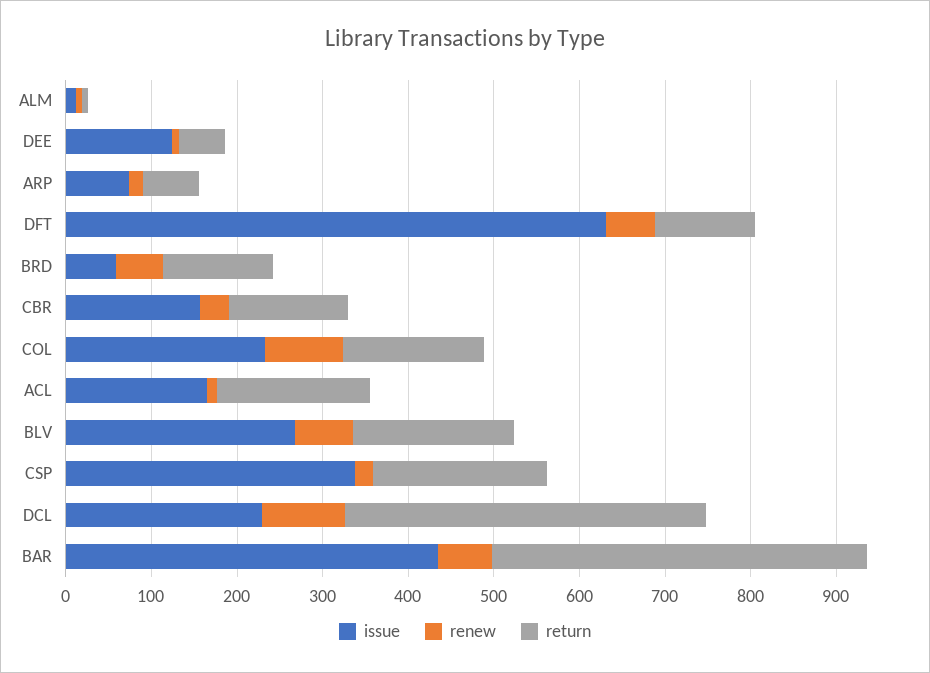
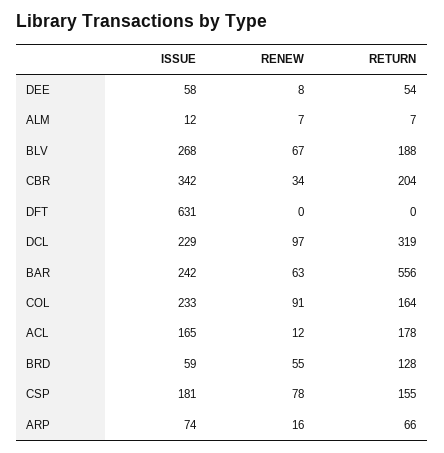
  {
    "issue": {
      "ALM": 12,
-     "DEE": 120,
+     "DEE": 58,
      "ARP": 74,
      "DFT": 631,
      "BRD": 59,
-     "CBR": 160,
+     "CBR": 342,
      "COL": 233,
      "ACL": 165,
      "BLV": 268,
-     "CSP": 340,
+     "CSP": 181,
      "DCL": 229,
-     "BAR": 440
+     "BAR": 242
    },
    "renew": {
      "ALM": 7,
      "DEE": 8,
      "ARP": 16,
-     "DFT": 60,
+     "DFT": 0,
      "BRD": 55,
      "CBR": 34,
      "COL": 91,
      "ACL": 12,
      "BLV": 67,
-     "CSP": 20,
+     "CSP": 78,
      "DCL": 97,
      "BAR": 63
    },
    "return": {
      "ALM": 7,
      "DEE": 54,
      "ARP": 66,
-     "DFT": 120,
+     "DFT": 0,
      "BRD": 128,
-     "CBR": 140,
+     "CBR": 204,
      "COL": 164,
      "ACL": 178,
      "BLV": 188,
-     "CSP": 200,
+     "CSP": 155,
-     "DCL": 420,
+     "DCL": 319,
-     "BAR": 440
+     "BAR": 556
    }
  }

